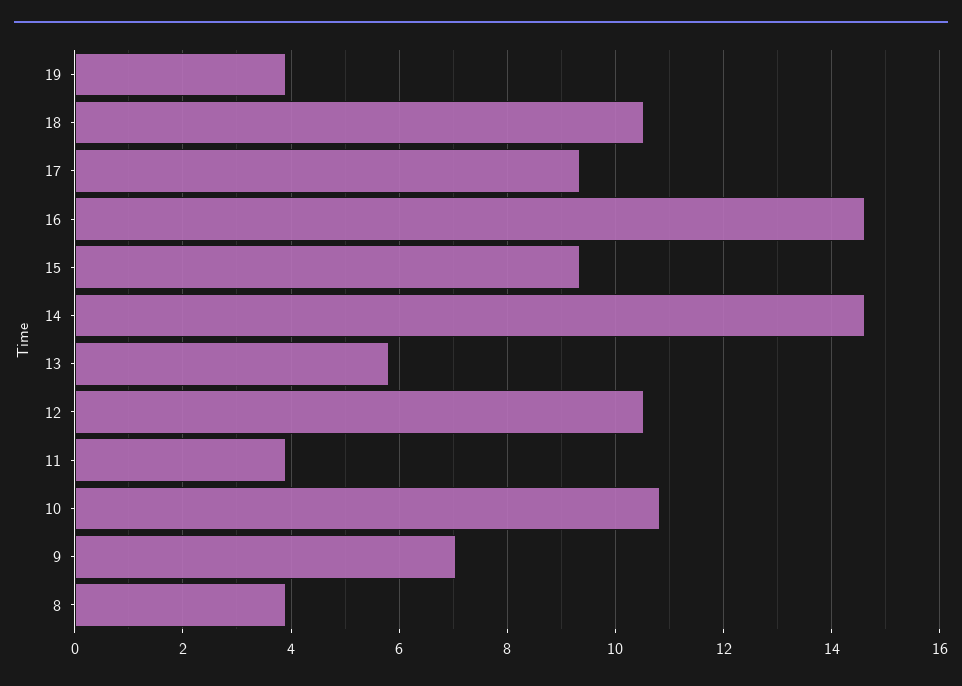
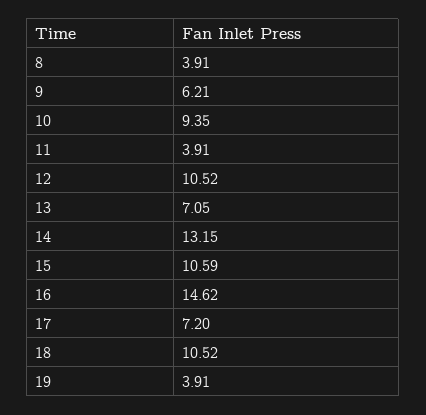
  {
    "19": 3.91,
    "18": 10.52,
-   "17": 9.4,
+   "17": 7.2,
    "16": 14.62,
-   "15": 9.4,
+   "15": 10.59,
-   "14": 14.6,
+   "14": 13.15,
-   "13": 5.8,
+   "13": 7.05,
    "12": 10.52,
    "11": 3.91,
-   "10": 10.8,
+   "10": 9.35,
-   "9": 7,
+   "9": 6.21,
    "8": 3.91
  }

